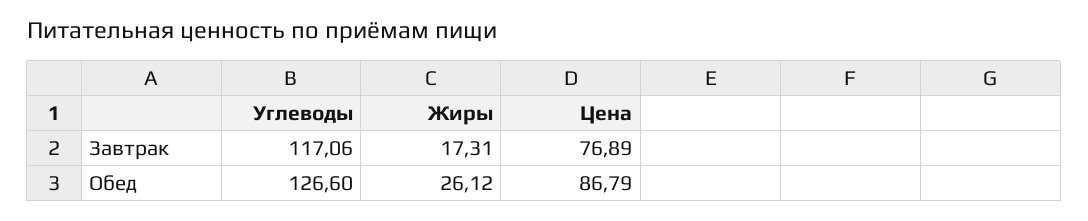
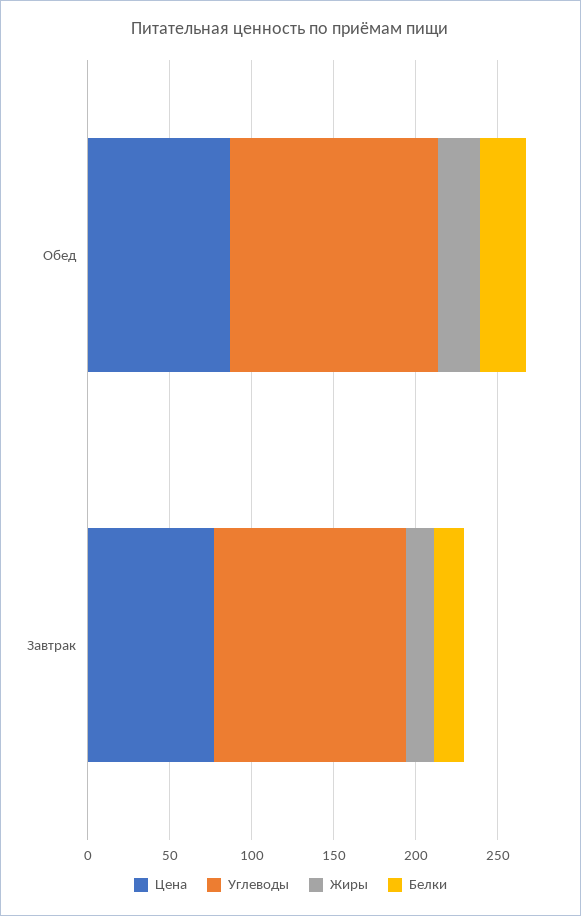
  {
    "Углеводы": {
      "Завтрак": 117.06,
      "Обед": 126.6
    },
    "Жиры": {
      "Завтрак": 17.31,
      "Обед": 26.12
    },
    "Цена": {
      "Завтрак": 76.89,
      "Обед": 86.79
-   }
+   },
+   "Белки": {
+     "Обед": 30,
+     "Завтрак": 20
+   }
  }

